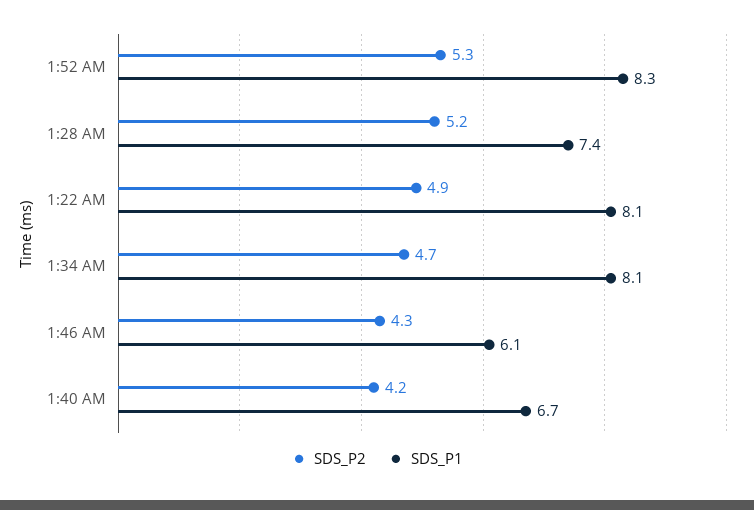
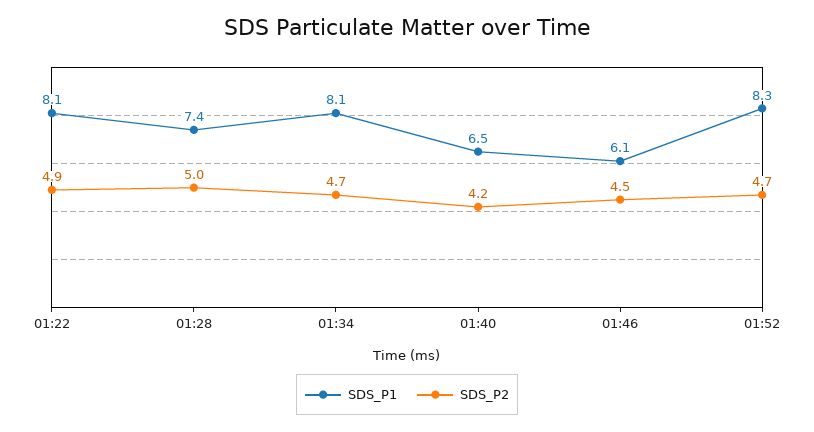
  {
    "SDS_P2": {
-     "1:52 AM": 5.3,
+     "1:52 AM": 4.7,
-     "1:28 AM": 5.2,
+     "1:28 AM": 5,
      "1:22 AM": 4.9,
      "1:34 AM": 4.7,
-     "1:46 AM": 4.3,
+     "1:46 AM": 4.5,
      "1:40 AM": 4.2
    },
    "SDS_P1": {
      "1:52 AM": 8.3,
      "1:28 AM": 7.4,
      "1:22 AM": 8.1,
      "1:34 AM": 8.1,
      "1:46 AM": 6.1,
-     "1:40 AM": 6.7
+     "1:40 AM": 6.5
    }
  }

